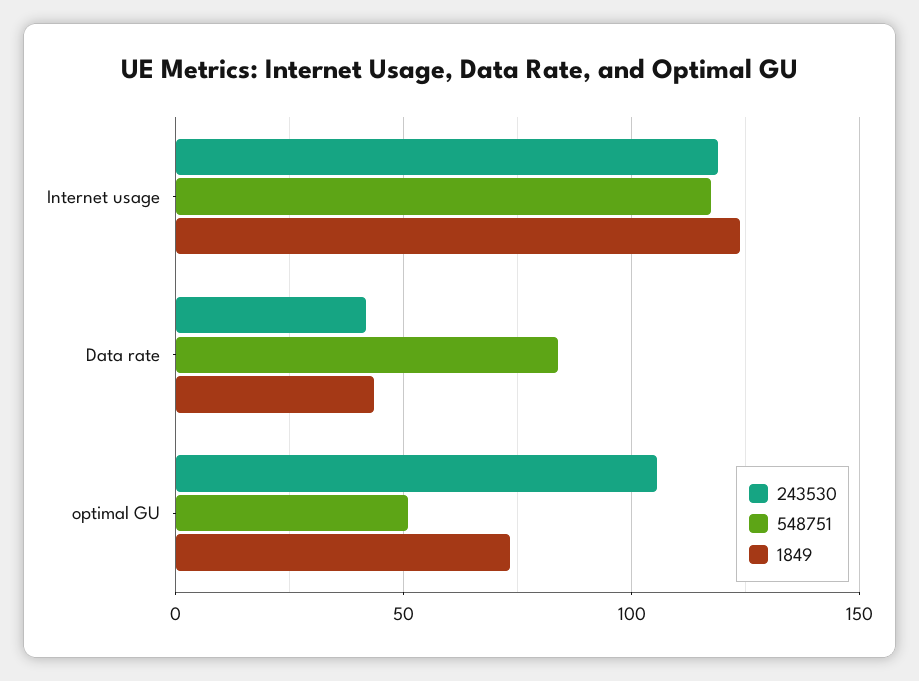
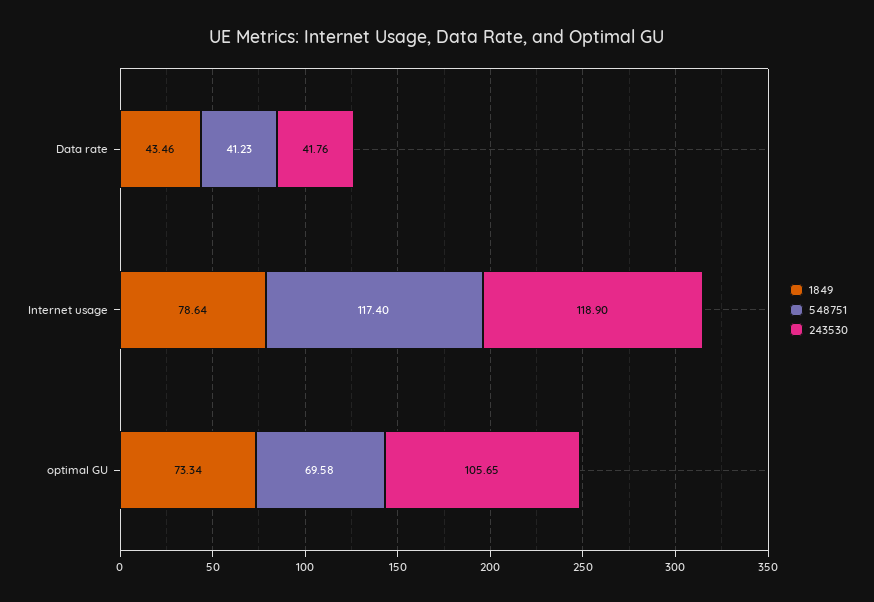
  {
    "243530": {
      "Internet usage": 118.9,
      "Data rate": 41.76,
      "optimal GU": 105.65
    },
    "548751": {
      "Internet usage": 117.4,
-     "Data rate": 85,
+     "Data rate": 41.23,
-     "optimal GU": 50
+     "optimal GU": 69.58
    },
    "1849": {
-     "Internet usage": 125,
+     "Internet usage": 78.64,
      "Data rate": 43.46,
      "optimal GU": 73.34
    }
  }

